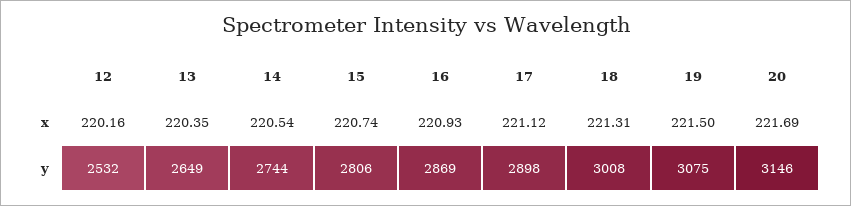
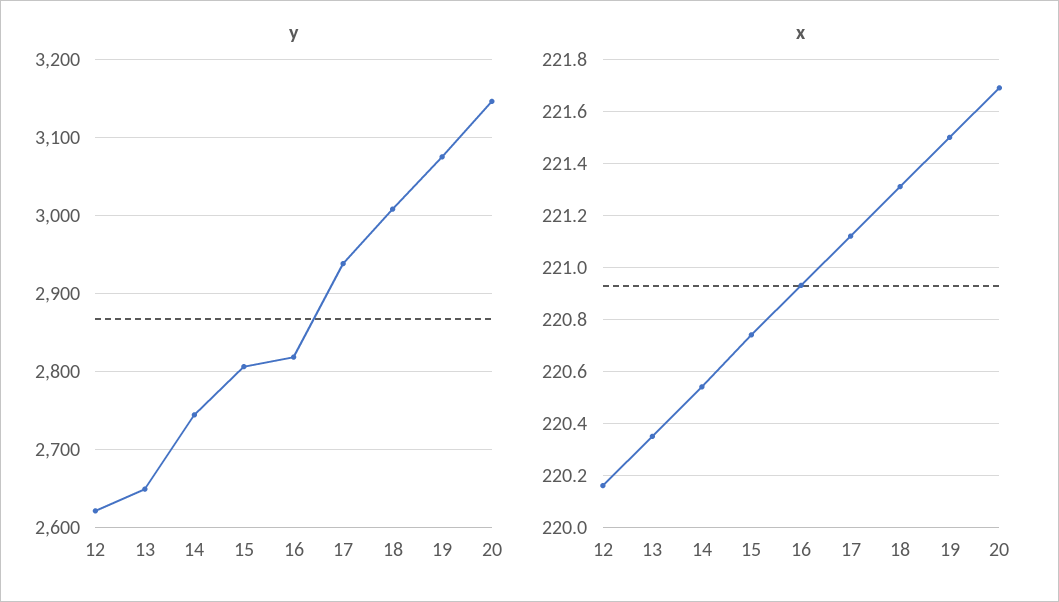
  {
    "x": {
      "12": 220.16,
      "13": 220.35,
      "14": 220.54,
      "15": 220.74,
      "16": 220.93,
      "17": 221.12,
      "18": 221.31,
      "19": 221.5,
      "20": 221.69
    },
    "y": {
-     "12": 2532,
+     "12": 2620,
      "13": 2649,
      "14": 2744,
      "15": 2806,
-     "16": 2869,
+     "16": 2820,
-     "17": 2898,
+     "17": 2940,
      "18": 3008,
      "19": 3075,
      "20": 3146
    }
  }

